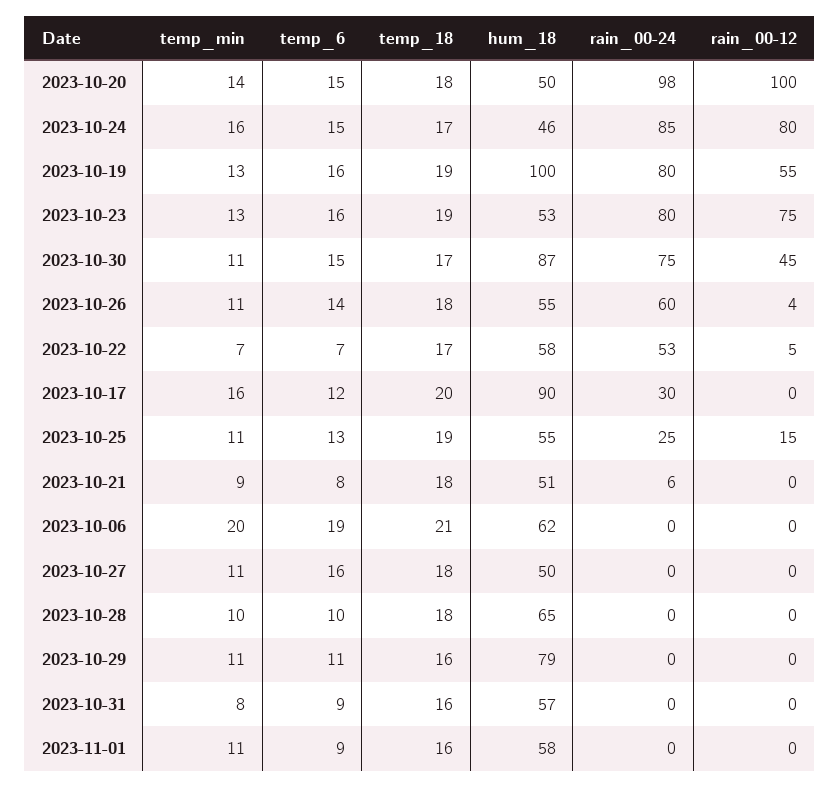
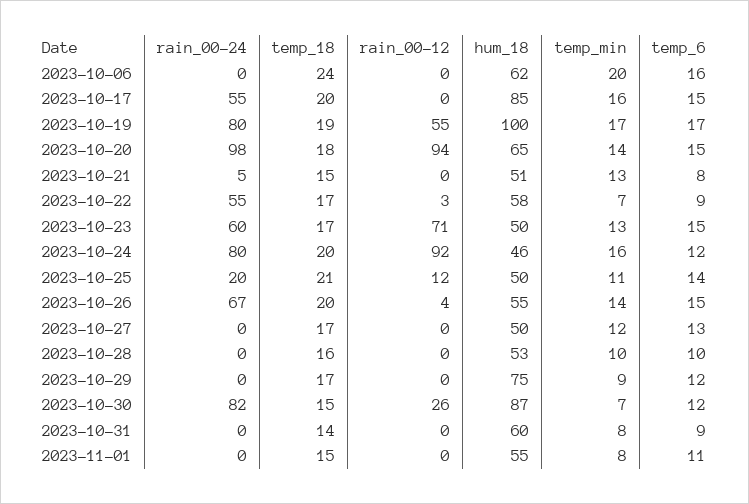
  {
    "temp_min": {
      "2023-10-20": 14,
      "2023-10-24": 16,
-     "2023-10-19": 13,
+     "2023-10-19": 17,
      "2023-10-23": 13,
-     "2023-10-30": 11,
+     "2023-10-30": 7,
-     "2023-10-26": 11,
+     "2023-10-26": 14,
      "2023-10-22": 7,
      "2023-10-17": 16,
      "2023-10-25": 11,
-     "2023-10-21": 9,
+     "2023-10-21": 13,
      "2023-10-06": 20,
-     "2023-10-27": 11,
+     "2023-10-27": 12,
      "2023-10-28": 10,
-     "2023-10-29": 11,
+     "2023-10-29": 9,
      "2023-10-31": 8,
-     "2023-11-01": 11
+     "2023-11-01": 8
    },
    "temp_6": {
      "2023-10-20": 15,
-     "2023-10-24": 15,
+     "2023-10-24": 12,
-     "2023-10-19": 16,
+     "2023-10-19": 17,
-     "2023-10-23": 16,
+     "2023-10-23": 15,
-     "2023-10-30": 15,
+     "2023-10-30": 12,
-     "2023-10-26": 14,
+     "2023-10-26": 15,
-     "2023-10-22": 7,
+     "2023-10-22": 9,
-     "2023-10-17": 12,
+     "2023-10-17": 15,
-     "2023-10-25": 13,
+     "2023-10-25": 14,
      "2023-10-21": 8,
-     "2023-10-06": 19,
+     "2023-10-06": 16,
-     "2023-10-27": 16,
+     "2023-10-27": 13,
      "2023-10-28": 10,
-     "2023-10-29": 11,
+     "2023-10-29": 12,
      "2023-10-31": 9,
-     "2023-11-01": 9
+     "2023-11-01": 11
    },
    "temp_18": {
      "2023-10-20": 18,
-     "2023-10-24": 17,
+     "2023-10-24": 20,
      "2023-10-19": 19,
-     "2023-10-23": 19,
+     "2023-10-23": 17,
-     "2023-10-30": 17,
+     "2023-10-30": 15,
-     "2023-10-26": 18,
+     "2023-10-26": 20,
      "2023-10-22": 17,
      "2023-10-17": 20,
-     "2023-10-25": 19,
+     "2023-10-25": 21,
-     "2023-10-21": 18,
+     "2023-10-21": 15,
-     "2023-10-06": 21,
+     "2023-10-06": 24,
-     "2023-10-27": 18,
+     "2023-10-27": 17,
-     "2023-10-28": 18,
+     "2023-10-28": 16,
-     "2023-10-29": 16,
+     "2023-10-29": 17,
-     "2023-10-31": 16,
+     "2023-10-31": 14,
-     "2023-11-01": 16
+     "2023-11-01": 15
    },
    "hum_18": {
-     "2023-10-20": 50,
+     "2023-10-20": 65,
      "2023-10-24": 46,
      "2023-10-19": 100,
-     "2023-10-23": 53,
+     "2023-10-23": 50,
      "2023-10-30": 87,
      "2023-10-26": 55,
      "2023-10-22": 58,
-     "2023-10-17": 90,
+     "2023-10-17": 85,
-     "2023-10-25": 55,
+     "2023-10-25": 50,
      "2023-10-21": 51,
      "2023-10-06": 62,
      "2023-10-27": 50,
-     "2023-10-28": 65,
+     "2023-10-28": 53,
-     "2023-10-29": 79,
+     "2023-10-29": 75,
-     "2023-10-31": 57,
+     "2023-10-31": 60,
-     "2023-11-01": 58
+     "2023-11-01": 55
    },
    "rain_00-24": {
      "2023-10-20": 98,
-     "2023-10-24": 85,
+     "2023-10-24": 80,
      "2023-10-19": 80,
-     "2023-10-23": 80,
+     "2023-10-23": 60,
-     "2023-10-30": 75,
+     "2023-10-30": 82,
-     "2023-10-26": 60,
+     "2023-10-26": 67,
-     "2023-10-22": 53,
+     "2023-10-22": 55,
-     "2023-10-17": 30,
+     "2023-10-17": 55,
-     "2023-10-25": 25,
+     "2023-10-25": 20,
-     "2023-10-21": 6,
+     "2023-10-21": 5,
      "2023-10-06": 0,
      "2023-10-27": 0,
      "2023-10-28": 0,
      "2023-10-29": 0,
      "2023-10-31": 0,
      "2023-11-01": 0
    },
    "rain_00-12": {
-     "2023-10-20": 100,
+     "2023-10-20": 94,
-     "2023-10-24": 80,
+     "2023-10-24": 92,
      "2023-10-19": 55,
-     "2023-10-23": 75,
+     "2023-10-23": 71,
-     "2023-10-30": 45,
+     "2023-10-30": 26,
      "2023-10-26": 4,
-     "2023-10-22": 5,
+     "2023-10-22": 3,
      "2023-10-17": 0,
-     "2023-10-25": 15,
+     "2023-10-25": 12,
      "2023-10-21": 0,
      "2023-10-06": 0,
      "2023-10-27": 0,
      "2023-10-28": 0,
      "2023-10-29": 0,
      "2023-10-31": 0,
      "2023-11-01": 0
    }
  }

